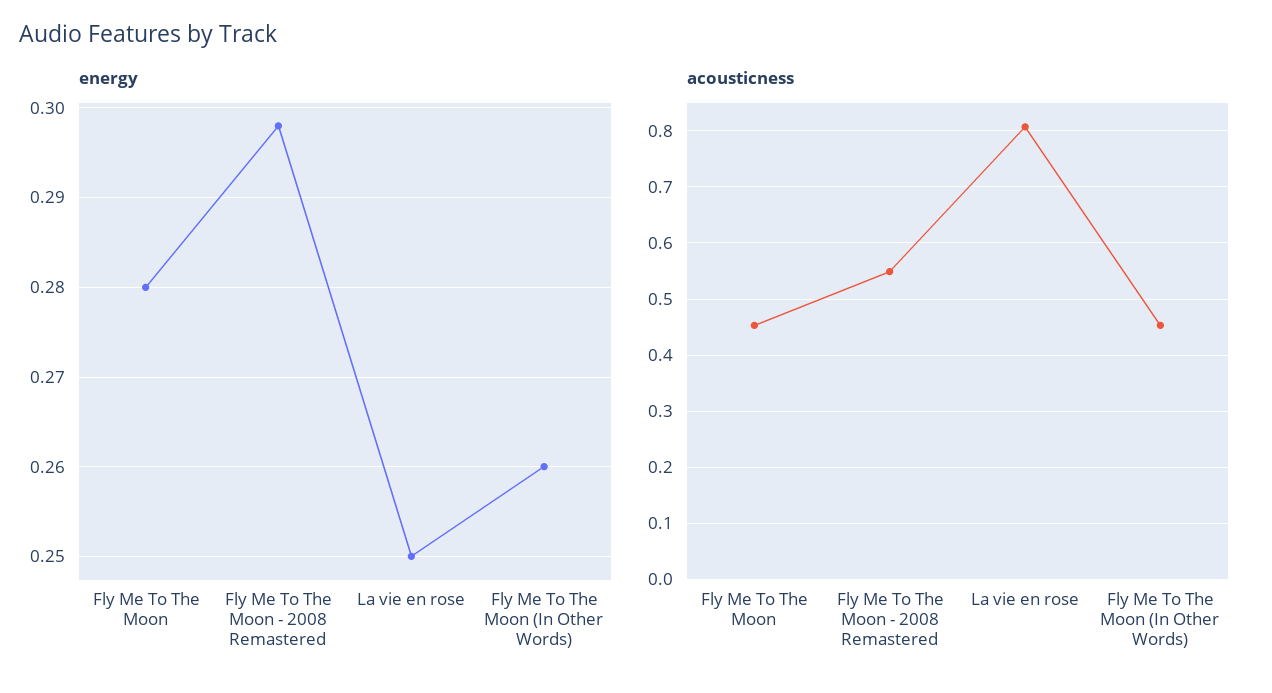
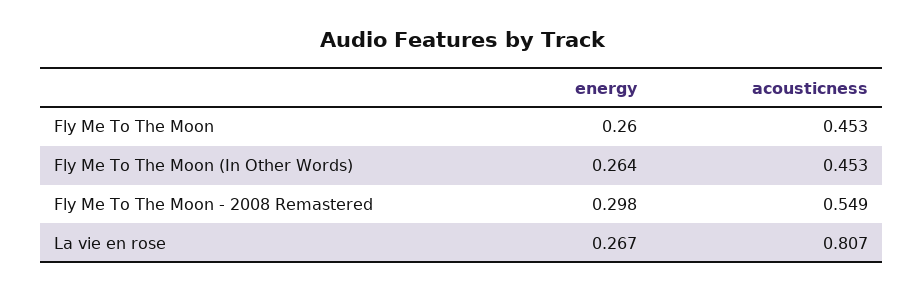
  {
    "energy": {
-     "Fly Me To The Moon": 0.28,
+     "Fly Me To The Moon": 0.26,
      "Fly Me To The Moon - 2008 Remastered": 0.298,
-     "La vie en rose": 0.25,
+     "La vie en rose": 0.267,
-     "Fly Me To The Moon (In Other Words)": 0.26
+     "Fly Me To The Moon (In Other Words)": 0.264
    },
    "acousticness": {
      "Fly Me To The Moon": 0.453,
      "Fly Me To The Moon - 2008 Remastered": 0.549,
      "La vie en rose": 0.807,
      "Fly Me To The Moon (In Other Words)": 0.453
    }
  }

